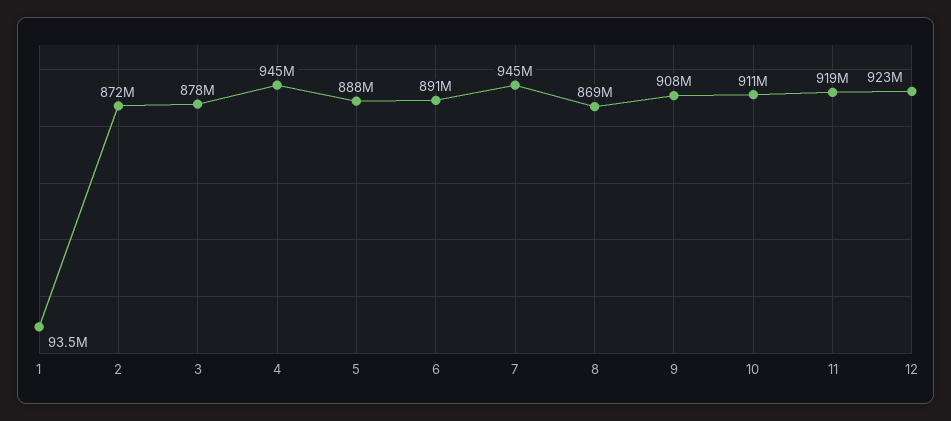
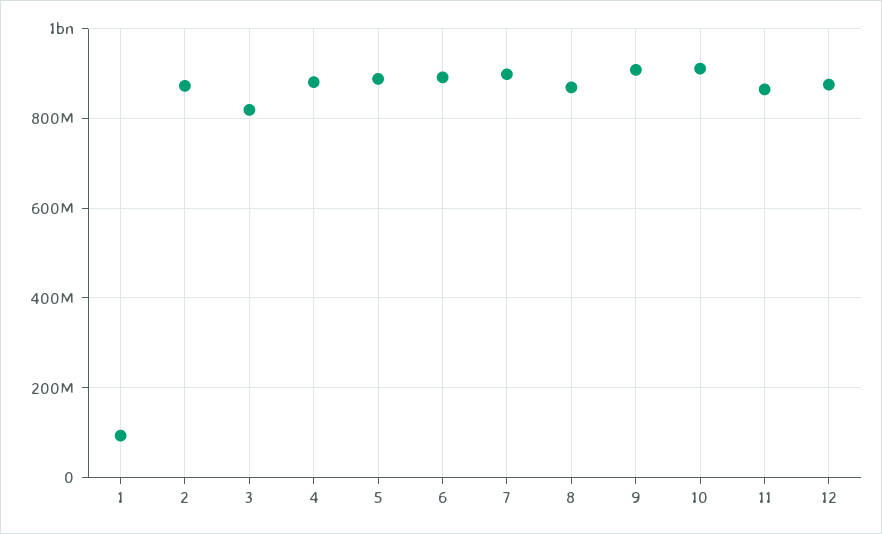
  {
    "1": 93500000,
    "2": 872000000,
-   "3": 878000000,
+   "3": 820000000,
-   "4": 945000000,
+   "4": 880000000,
    "5": 888000000,
    "6": 891000000,
-   "7": 945000000,
+   "7": 900000000,
    "8": 869000000,
    "9": 908000000,
    "10": 911000000,
-   "11": 919000000,
+   "11": 860000000,
-   "12": 923000000
+   "12": 880000000
  }

